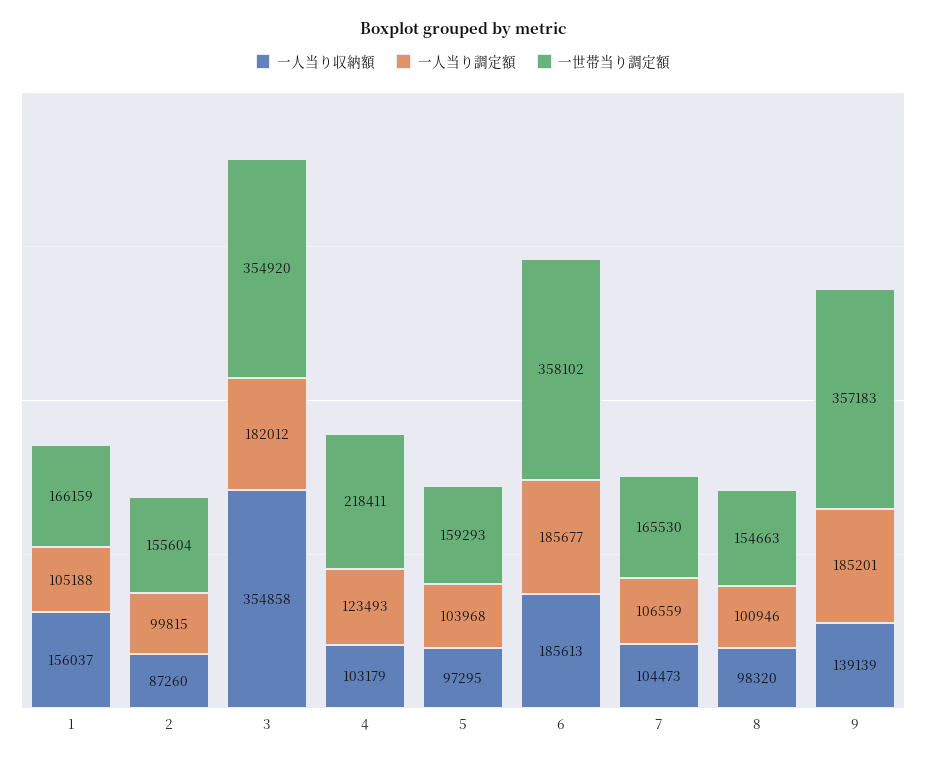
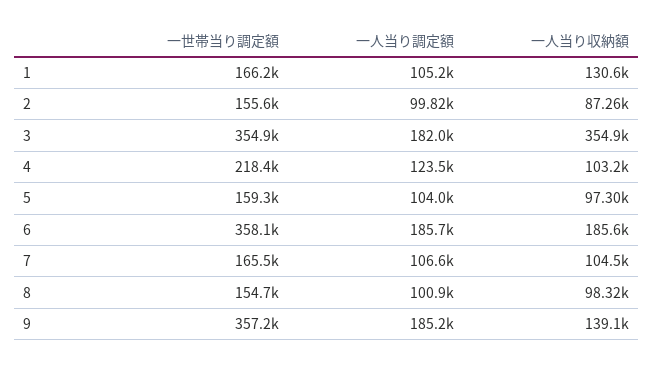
  {
    "一人当り収納額": {
-     "1": 156037,
+     "1": 130600,
      "2": 87260,
      "3": 354858,
      "4": 103179,
      "5": 97295,
      "6": 185613,
      "7": 104473,
      "8": 98320,
      "9": 139139
    },
    "一人当り調定額": {
      "1": 105188,
      "2": 99815,
      "3": 182012,
      "4": 123493,
      "5": 103968,
      "6": 185677,
      "7": 106559,
      "8": 100946,
      "9": 185201
    },
    "一世帯当り調定額": {
      "1": 166159,
      "2": 155604,
      "3": 354920,
      "4": 218411,
      "5": 159293,
      "6": 358102,
      "7": 165530,
      "8": 154663,
      "9": 357183
    }
  }

